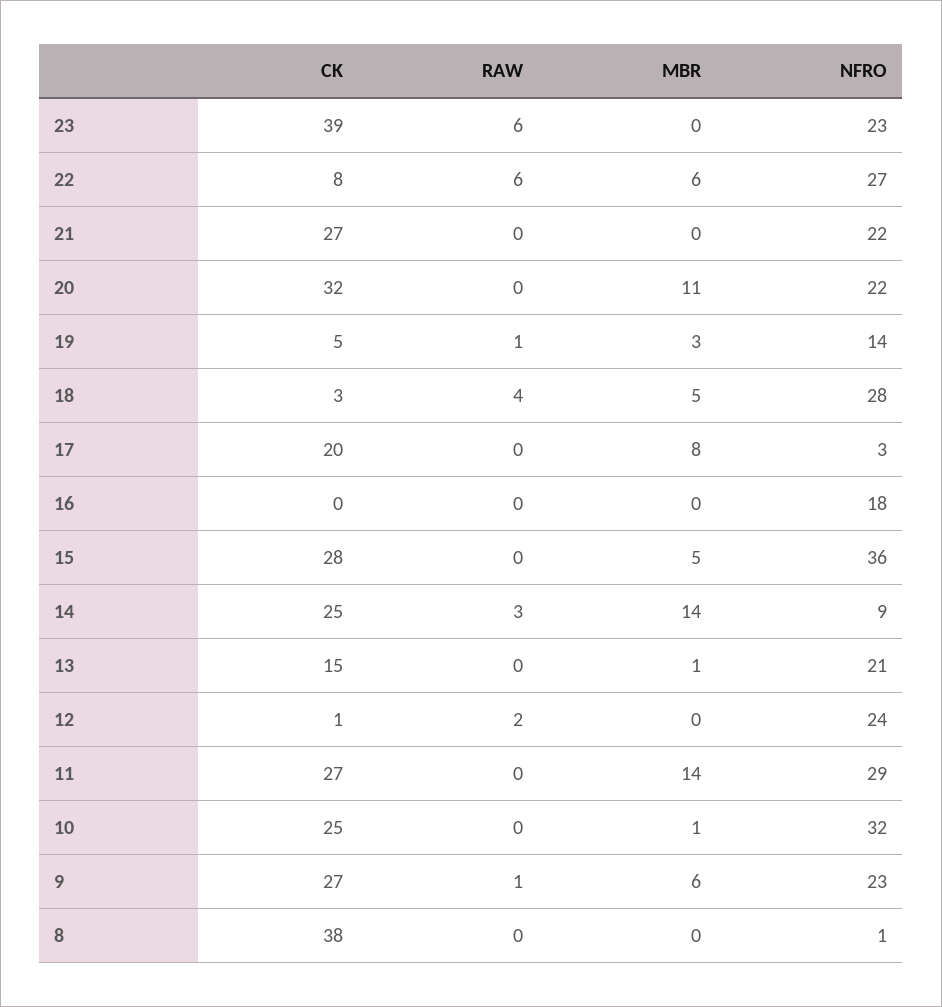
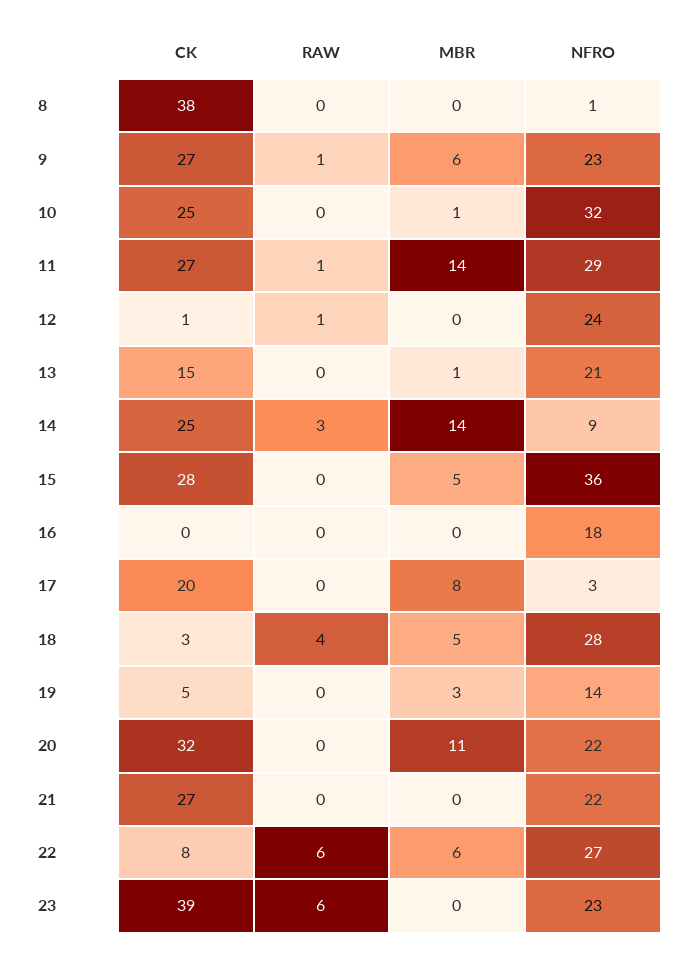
  {
    "CK": {
      "23": 39,
      "22": 8,
      "21": 27,
      "20": 32,
      "19": 5,
      "18": 3,
      "17": 20,
      "16": 0,
      "15": 28,
      "14": 25,
      "13": 15,
      "12": 1,
      "11": 27,
      "10": 25,
      "9": 27,
      "8": 38
    },
    "RAW": {
      "23": 6,
      "22": 6,
      "21": 0,
      "20": 0,
-     "19": 1,
+     "19": 0,
      "18": 4,
      "17": 0,
      "16": 0,
      "15": 0,
      "14": 3,
      "13": 0,
-     "12": 2,
+     "12": 1,
-     "11": 0,
+     "11": 1,
      "10": 0,
      "9": 1,
      "8": 0
    },
    "MBR": {
      "23": 0,
      "22": 6,
      "21": 0,
      "20": 11,
      "19": 3,
      "18": 5,
      "17": 8,
      "16": 0,
      "15": 5,
      "14": 14,
      "13": 1,
      "12": 0,
      "11": 14,
      "10": 1,
      "9": 6,
      "8": 0
    },
    "NFRO": {
      "23": 23,
      "22": 27,
      "21": 22,
      "20": 22,
      "19": 14,
      "18": 28,
      "17": 3,
      "16": 18,
      "15": 36,
      "14": 9,
      "13": 21,
      "12": 24,
      "11": 29,
      "10": 32,
      "9": 23,
      "8": 1
    }
  }

